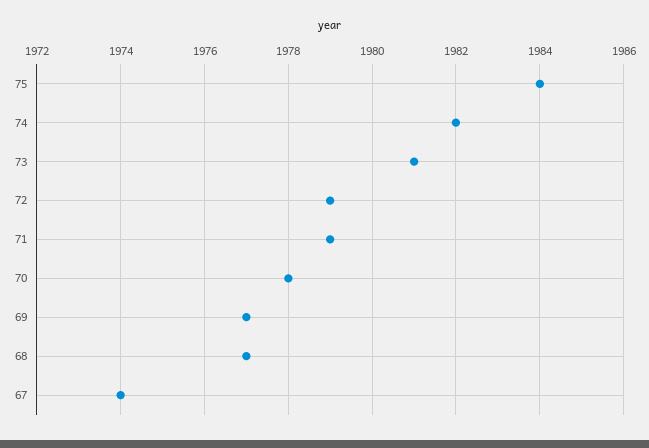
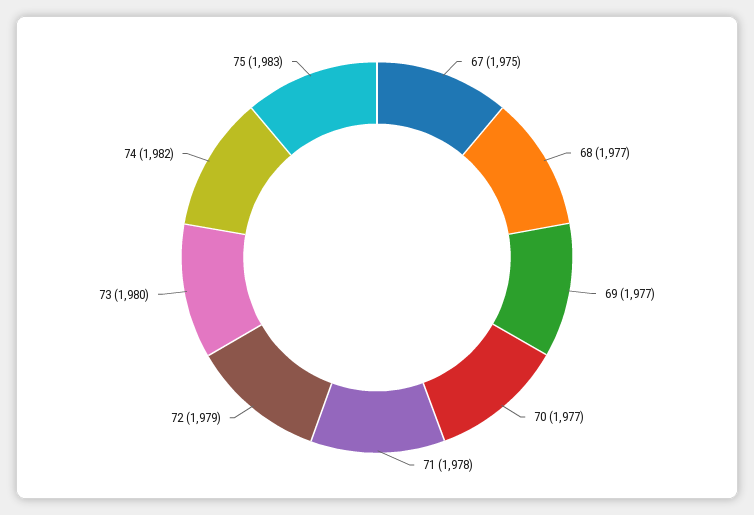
  {
-   "75": 1984,
+   "75": 1983,
    "74": 1982,
-   "73": 1981,
+   "73": 1980,
    "72": 1979,
-   "71": 1979,
+   "71": 1978,
-   "70": 1978,
+   "70": 1977,
    "69": 1977,
    "68": 1977,
-   "67": 1974
+   "67": 1975
  }

